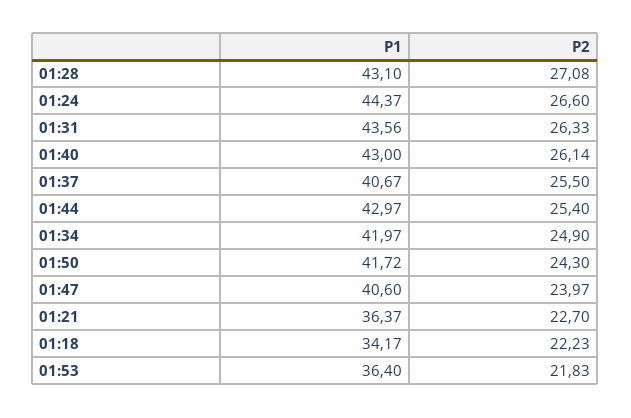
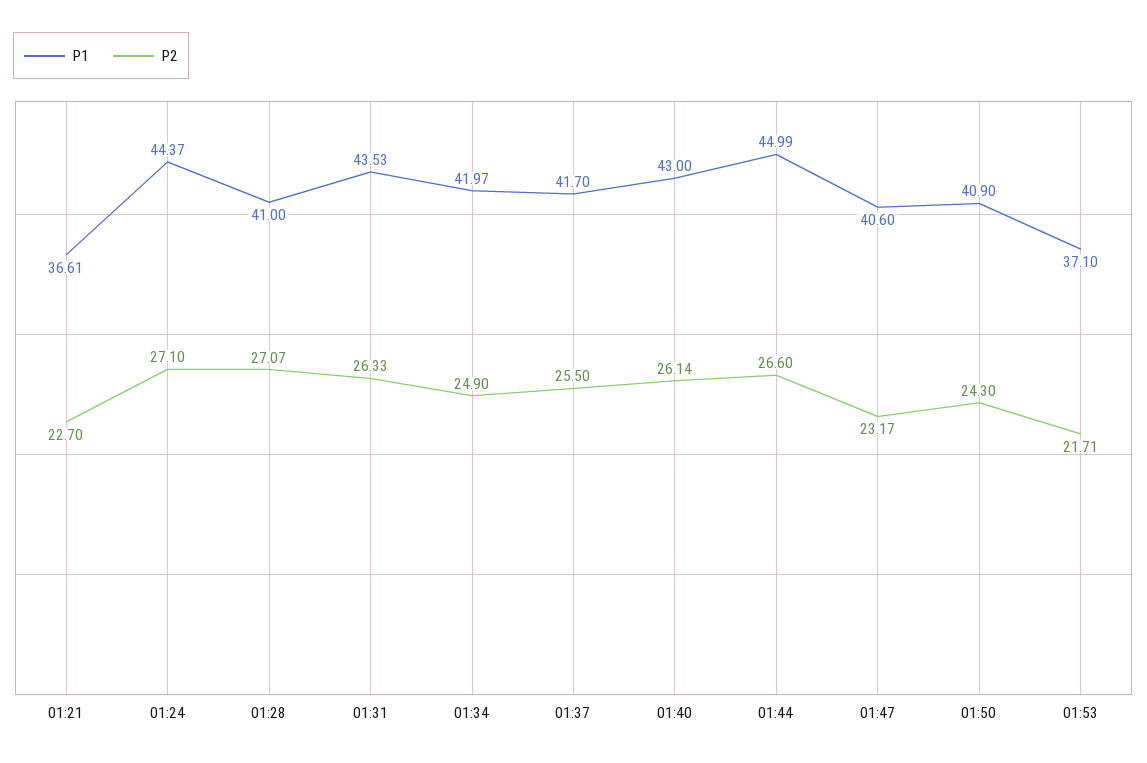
  {
    "P1": {
-     "01:28": 43.1,
+     "01:28": 41,
      "01:24": 44.37,
-     "01:31": 43.56,
+     "01:31": 43.53,
      "01:40": 43,
-     "01:37": 40.67,
+     "01:37": 41.7,
-     "01:44": 42.97,
+     "01:44": 44.99,
      "01:34": 41.97,
-     "01:50": 41.72,
+     "01:50": 40.9,
      "01:47": 40.6,
-     "01:21": 36.37,
+     "01:21": 36.61,
-     "01:18": 34.17,
-     "01:53": 36.4
+     "01:53": 37.1
    },
    "P2": {
-     "01:28": 27.08,
+     "01:28": 27.07,
-     "01:24": 26.6,
+     "01:24": 27.1,
      "01:31": 26.33,
      "01:40": 26.14,
      "01:37": 25.5,
-     "01:44": 25.4,
+     "01:44": 26.6,
      "01:34": 24.9,
      "01:50": 24.3,
-     "01:47": 23.97,
+     "01:47": 23.17,
      "01:21": 22.7,
-     "01:18": 22.23,
-     "01:53": 21.83
+     "01:53": 21.71
    }
  }

